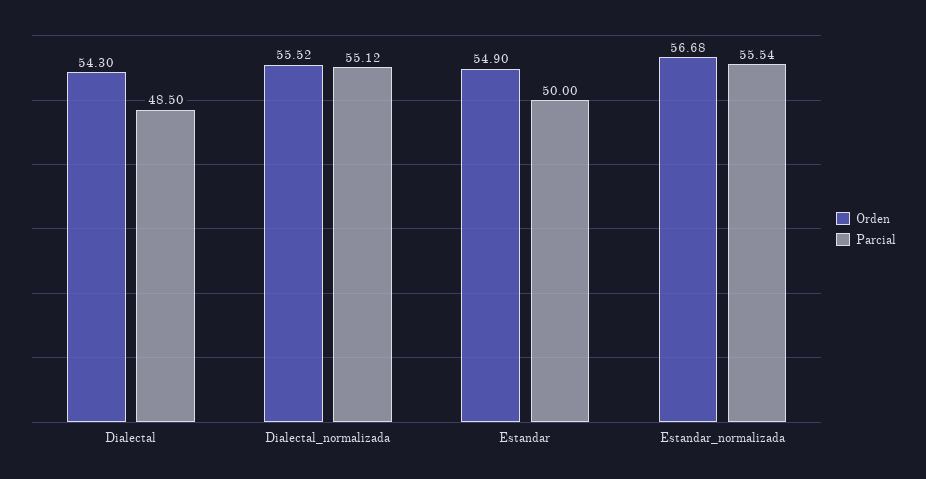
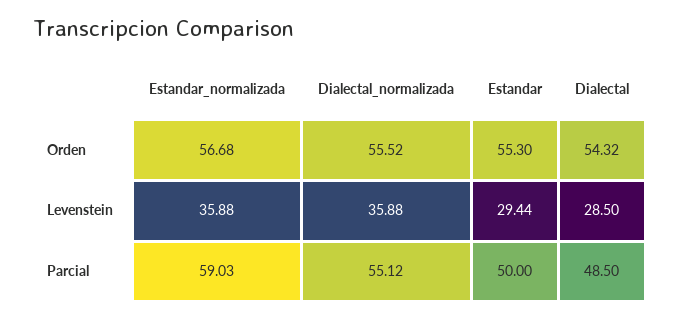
  {
    "Orden": {
-     "Dialectal": 54.3,
+     "Dialectal": 54.32,
      "Dialectal_normalizada": 55.52,
-     "Estandar": 54.9,
+     "Estandar": 55.3,
      "Estandar_normalizada": 56.68
    },
    "Parcial": {
      "Dialectal": 48.5,
      "Dialectal_normalizada": 55.12,
      "Estandar": 50,
-     "Estandar_normalizada": 55.54
+     "Estandar_normalizada": 59.03
-   }
+   },
+   "Levenstein": {
+     "Estandar_normalizada": 35.88,
+     "Dialectal_normalizada": 35.88,
+     "Estandar": 29.44,
+     "Dialectal": 28.5
+   }
  }

